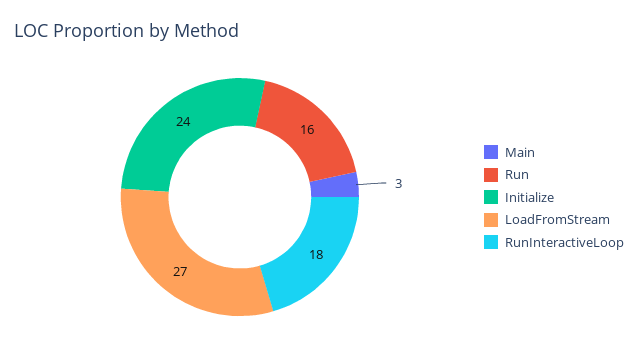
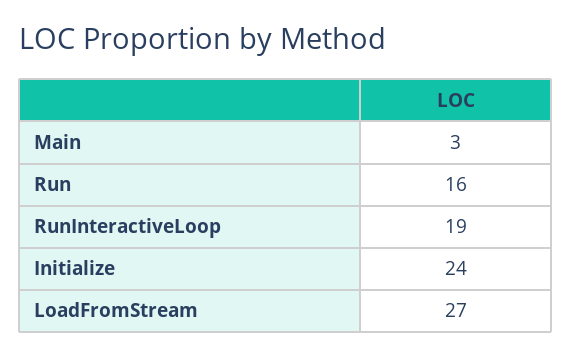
  {
    "Main": 3,
    "Run": 16,
    "Initialize": 24,
    "LoadFromStream": 27,
-   "RunInteractiveLoop": 18
+   "RunInteractiveLoop": 19
  }

